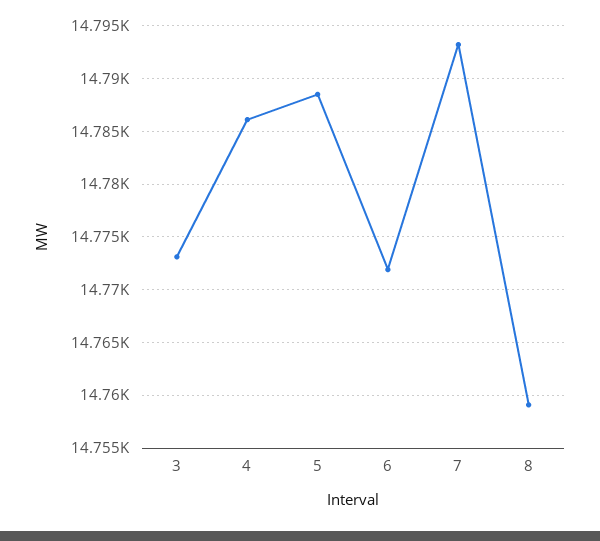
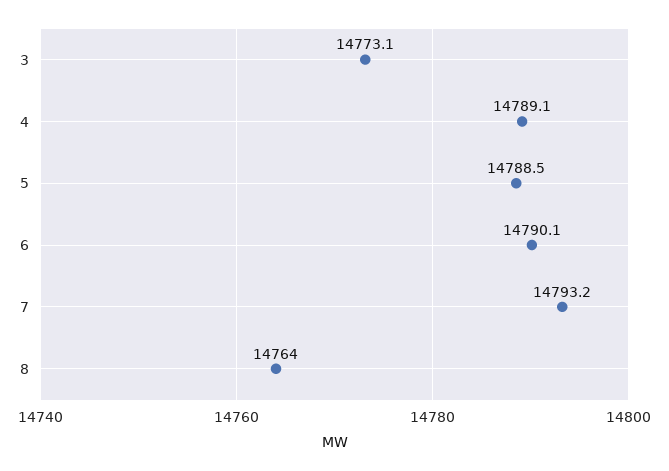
  {
    "3": 14773.1,
-   "4": 14786,
+   "4": 14789.1,
    "5": 14788.5,
-   "6": 14772,
+   "6": 14790.1,
    "7": 14793.2,
-   "8": 14759
+   "8": 14764
  }

